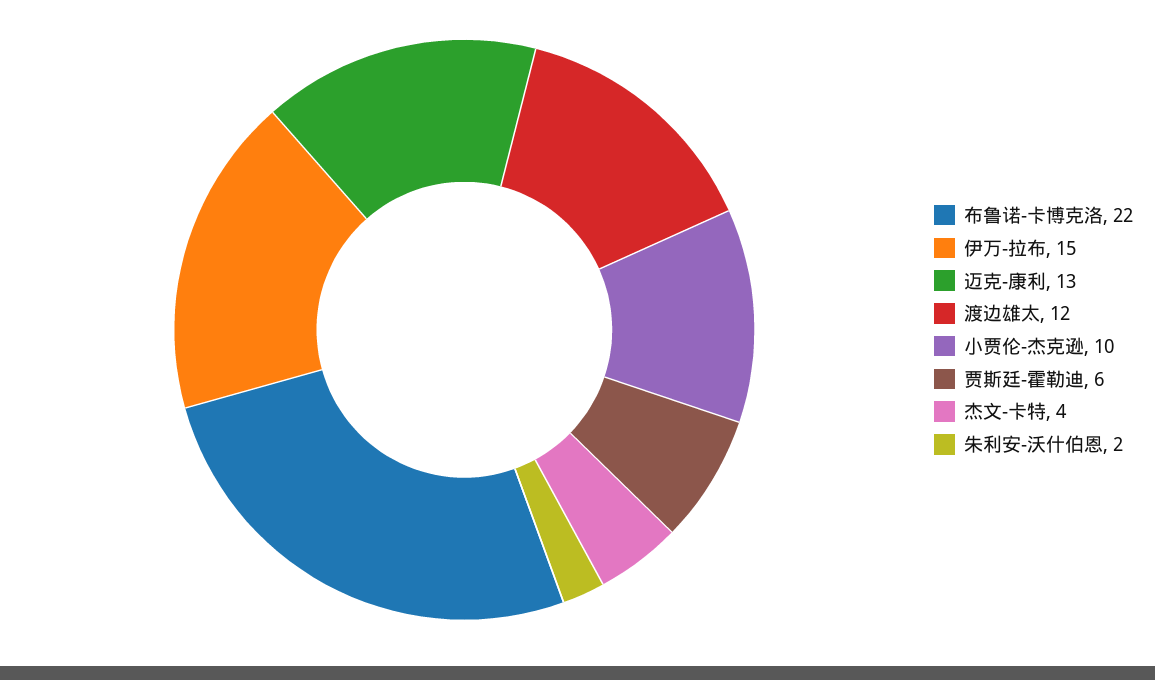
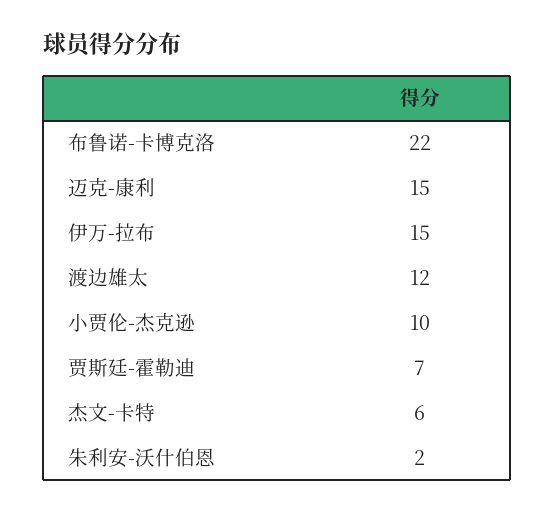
  {
    "布鲁诺-卡博克洛": 22,
    "伊万-拉布": 15,
-   "迈克-康利": 13,
+   "迈克-康利": 15,
    "渡边雄太": 12,
    "小贾伦-杰克逊": 10,
-   "贾斯廷-霍勒迪": 6,
+   "贾斯廷-霍勒迪": 7,
-   "杰文-卡特": 4,
+   "杰文-卡特": 6,
    "朱利安-沃什伯恩": 2
  }

